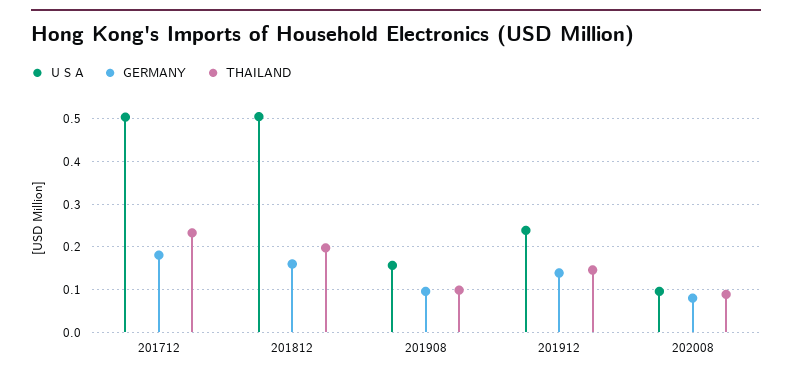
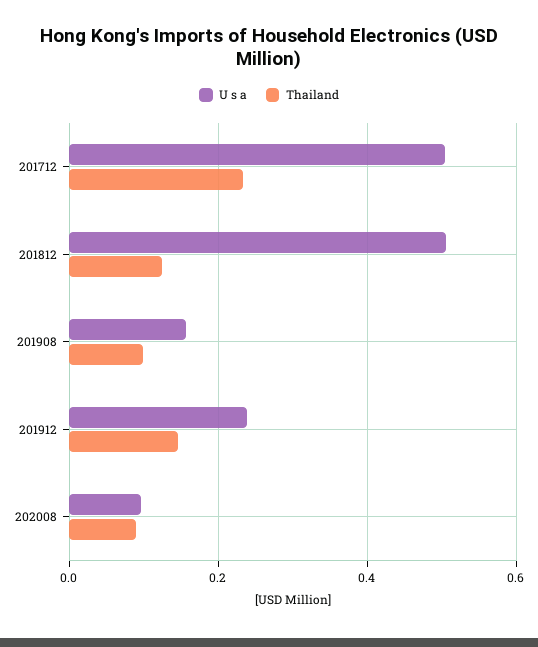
  {
    "U S A": {
      "201712": 0.5,
      "201812": 0.5,
      "201908": 0.16,
      "201912": 0.24,
      "202008": 0.1
    },
-   "GERMANY": {
-     "201712": 0.18,
-     "201812": 0.16,
-     "201908": 0.1,
-     "201912": 0.14,
-     "202008": 0.08
-   },
    "THAILAND": {
      "201712": 0.24,
-     "201812": 0.2,
+     "201812": 0.12,
      "201908": 0.1,
      "201912": 0.14,
      "202008": 0.08
    }
  }

